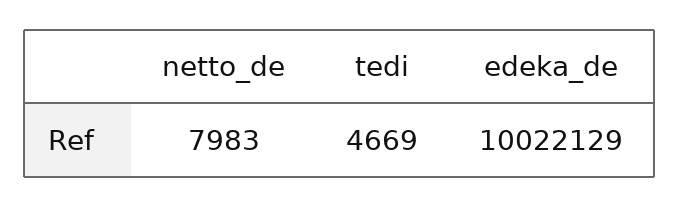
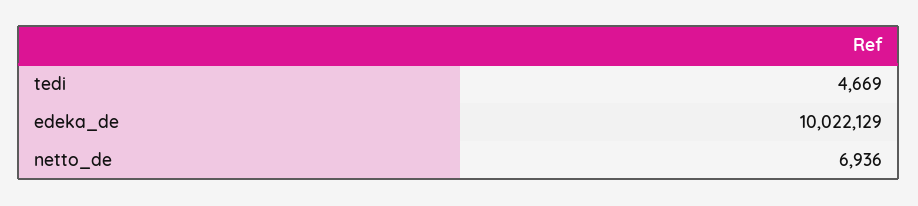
  {
-   "netto_de": 7983,
+   "netto_de": 6936,
    "tedi": 4669,
    "edeka_de": 10022129
  }

